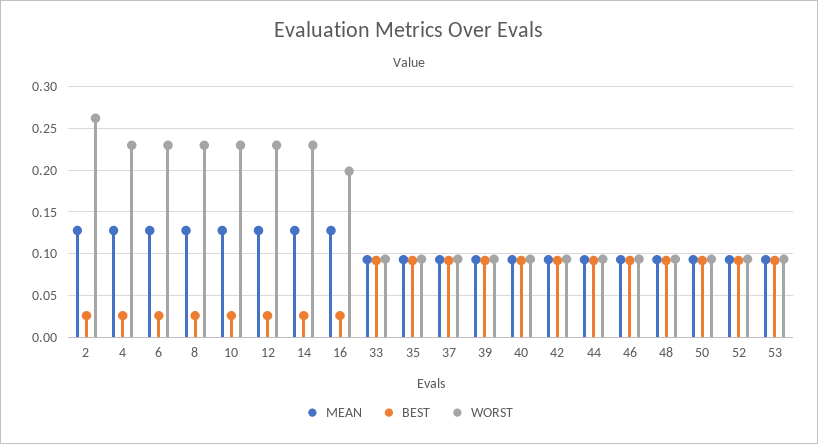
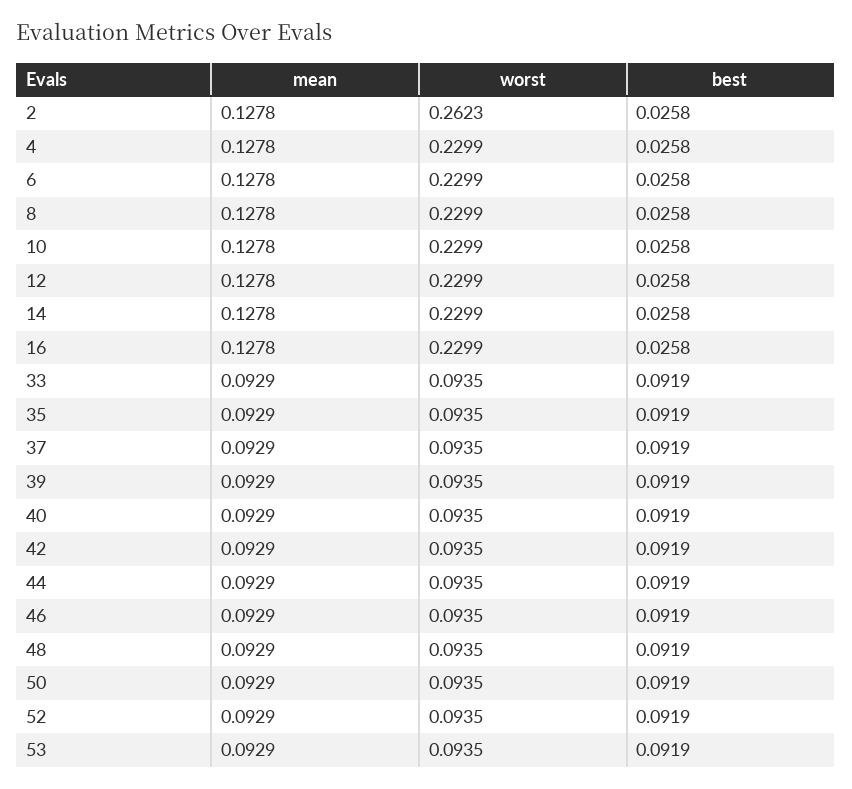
  {
    "MEAN": {
      "2": 0.1278,
      "4": 0.1278,
      "6": 0.1278,
      "8": 0.1278,
      "10": 0.1278,
      "12": 0.1278,
      "14": 0.1278,
      "16": 0.1278,
      "33": 0.0929,
      "35": 0.0929,
      "37": 0.0929,
      "39": 0.0929,
      "40": 0.0929,
      "42": 0.0929,
      "44": 0.0929,
      "46": 0.0929,
      "48": 0.0929,
      "50": 0.0929,
      "52": 0.0929,
      "53": 0.0929
    },
    "BEST": {
      "2": 0.0258,
      "4": 0.0258,
      "6": 0.0258,
      "8": 0.0258,
      "10": 0.0258,
      "12": 0.0258,
      "14": 0.0258,
      "16": 0.0258,
      "33": 0.0919,
      "35": 0.0919,
      "37": 0.0919,
      "39": 0.0919,
      "40": 0.0919,
      "42": 0.0919,
      "44": 0.0919,
      "46": 0.0919,
      "48": 0.0919,
      "50": 0.0919,
      "52": 0.0919,
      "53": 0.0919
    },
    "WORST": {
      "2": 0.2623,
      "4": 0.2299,
      "6": 0.2299,
      "8": 0.2299,
      "10": 0.2299,
      "12": 0.2299,
      "14": 0.2299,
-     "16": 0.2,
+     "16": 0.2299,
      "33": 0.0935,
      "35": 0.0935,
      "37": 0.0935,
      "39": 0.0935,
      "40": 0.0935,
      "42": 0.0935,
      "44": 0.0935,
      "46": 0.0935,
      "48": 0.0935,
      "50": 0.0935,
      "52": 0.0935,
      "53": 0.0935
    }
  }

